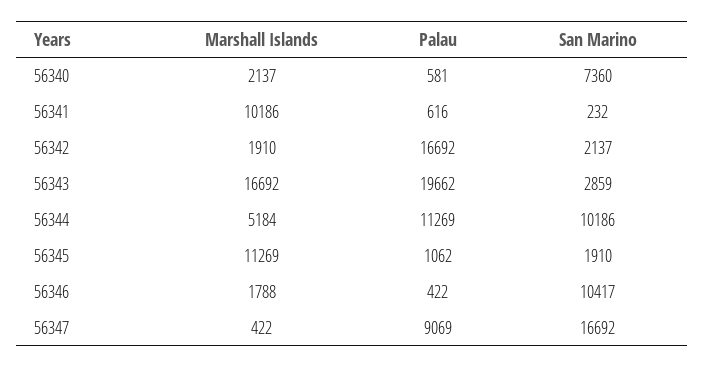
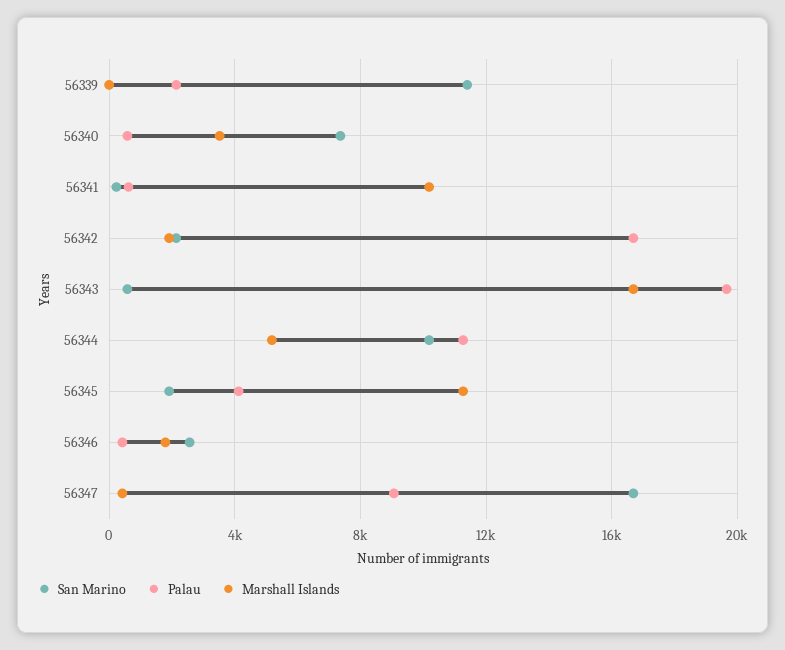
  {
    "Marshall Islands": {
-     "56340": 2137,
+     "56340": 3500,
      "56341": 10186,
      "56342": 1910,
      "56343": 16692,
      "56344": 5184,
      "56345": 11269,
      "56346": 1788,
-     "56347": 422
+     "56347": 422,
+     "56339": 0
    },
    "Palau": {
      "56340": 581,
      "56341": 616,
      "56342": 16692,
      "56343": 19662,
      "56344": 11269,
-     "56345": 1062,
+     "56345": 4000,
      "56346": 422,
-     "56347": 9069
+     "56347": 9069,
+     "56339": 2000
    },
    "San Marino": {
      "56340": 7360,
      "56341": 232,
      "56342": 2137,
-     "56343": 2859,
+     "56343": 500,
      "56344": 10186,
      "56345": 1910,
-     "56346": 10417,
+     "56346": 2500,
-     "56347": 16692
+     "56347": 16692,
+     "56339": 11500
    }
  }

